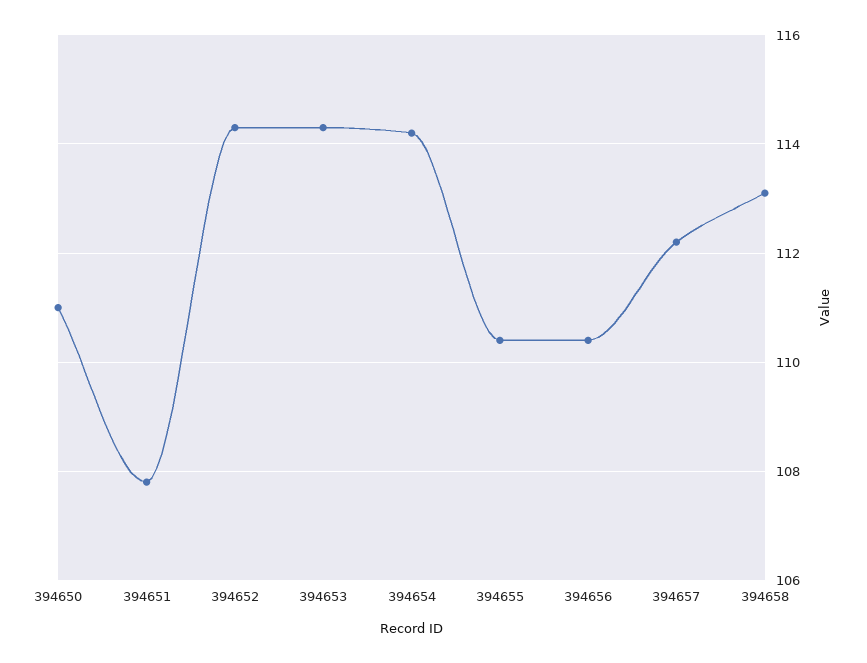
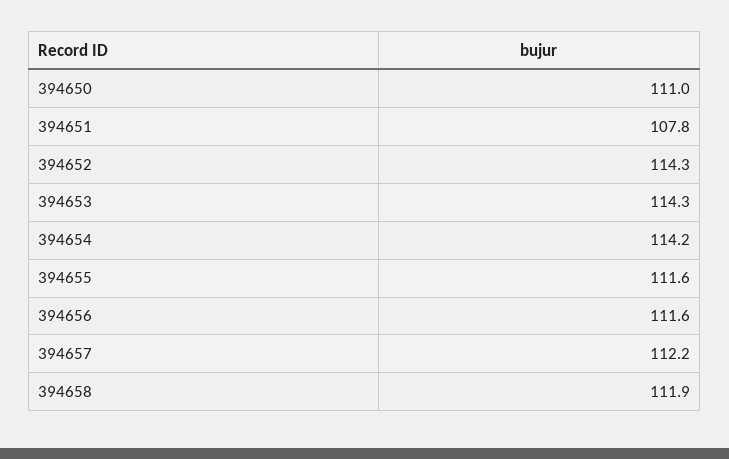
  {
    "394650": 111,
    "394651": 107.8,
    "394652": 114.3,
    "394653": 114.3,
    "394654": 114.2,
-   "394655": 110.5,
+   "394655": 111.6,
-   "394656": 110.5,
+   "394656": 111.6,
    "394657": 112.2,
-   "394658": 113
+   "394658": 111.9
  }

